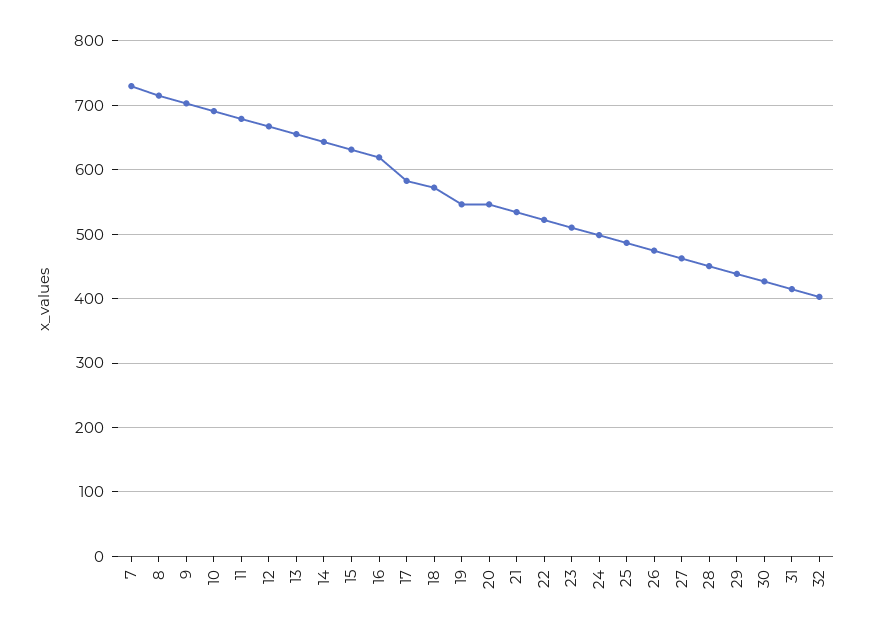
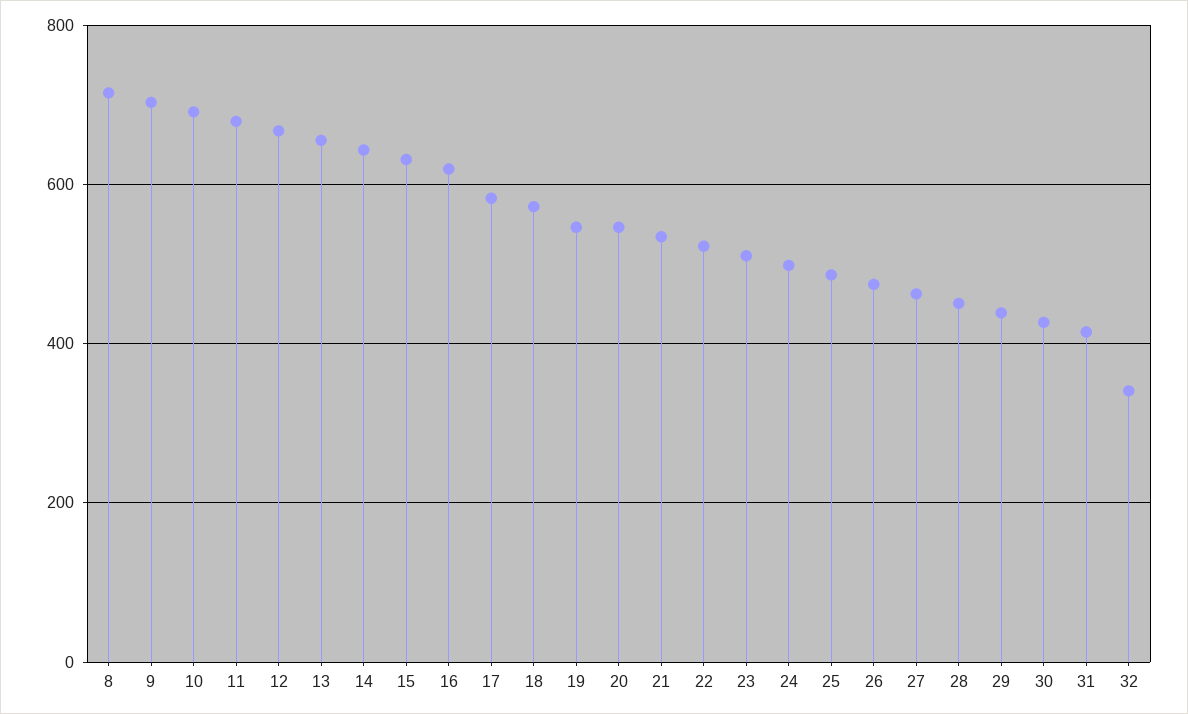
  {
-   "7": 730,
    "8": 720,
    "9": 700,
    "10": 690,
    "11": 680,
    "12": 670,
    "13": 660,
    "14": 640,
    "15": 630,
    "16": 620,
    "17": 580,
    "18": 570,
    "19": 550,
    "20": 550,
    "21": 530,
    "22": 520,
    "23": 510,
    "24": 500,
    "25": 490,
    "26": 470,
    "27": 460,
    "28": 450,
    "29": 440,
    "30": 430,
    "31": 410,
-   "32": 400
+   "32": 340
  }

